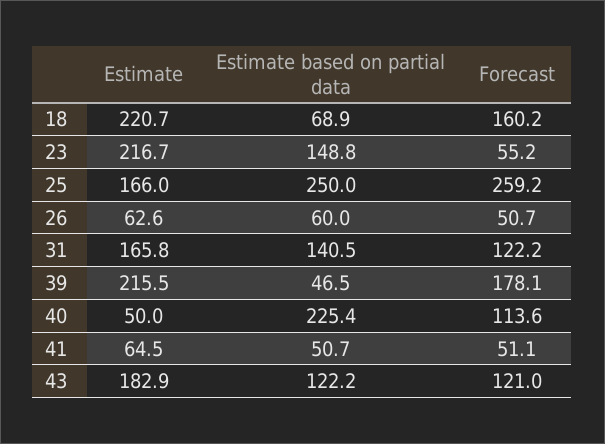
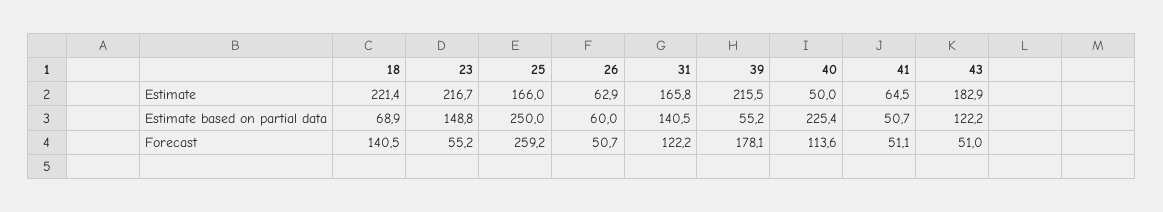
  {
    "Estimate": {
-     "18": 220.7,
+     "18": 221.4,
      "23": 216.7,
      "25": 166,
-     "26": 62.6,
+     "26": 62.9,
      "31": 165.8,
      "39": 215.5,
      "40": 50,
      "41": 64.5,
      "43": 182.9
    },
    "Estimate based on partial data": {
      "18": 68.9,
      "23": 148.8,
      "25": 250,
      "26": 60,
      "31": 140.5,
-     "39": 46.5,
+     "39": 55.2,
      "40": 225.4,
      "41": 50.7,
      "43": 122.2
    },
    "Forecast": {
-     "18": 160.2,
+     "18": 140.5,
      "23": 55.2,
      "25": 259.2,
      "26": 50.7,
      "31": 122.2,
      "39": 178.1,
      "40": 113.6,
      "41": 51.1,
-     "43": 121
+     "43": 51
    }
  }

